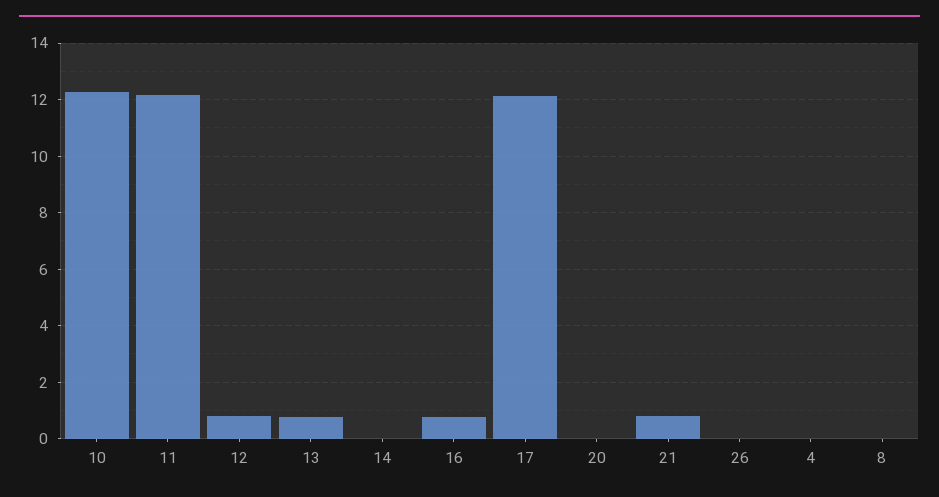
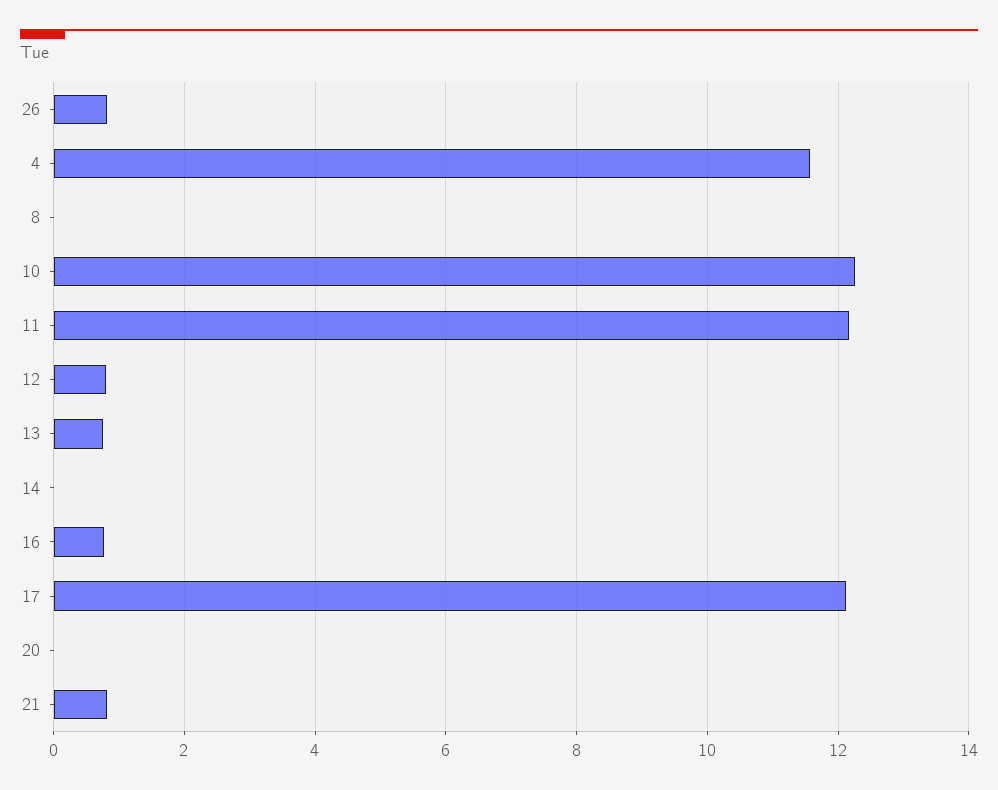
  {
    "10": 12.2,
    "11": 12.2,
    "12": 0.8,
    "13": 0.8,
    "14": 0,
    "16": 0.8,
    "17": 12.2,
    "20": 0,
    "21": 0.8,
-   "26": 0,
+   "26": 0.8,
-   "4": 0,
+   "4": 11.6,
    "8": 0
  }

